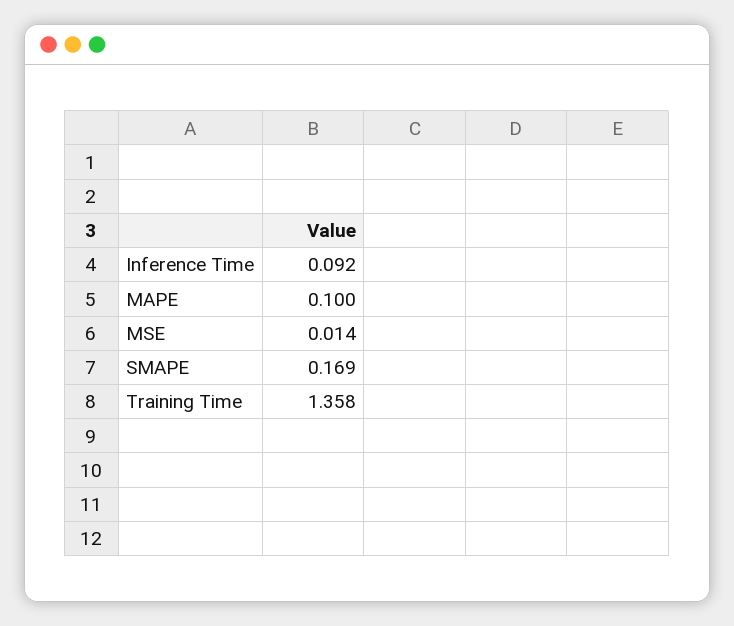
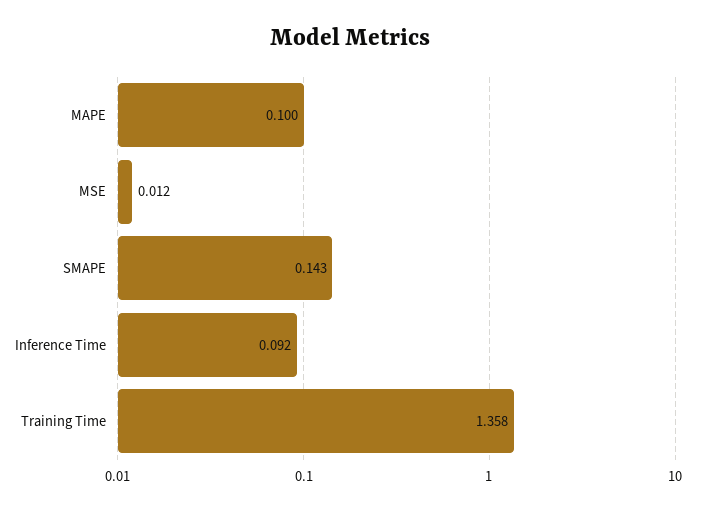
  {
    "Inference Time": 0.092,
    "MAPE": 0.1,
-   "MSE": 0.014,
+   "MSE": 0.012,
-   "SMAPE": 0.169,
+   "SMAPE": 0.143,
    "Training Time": 1.358
  }

